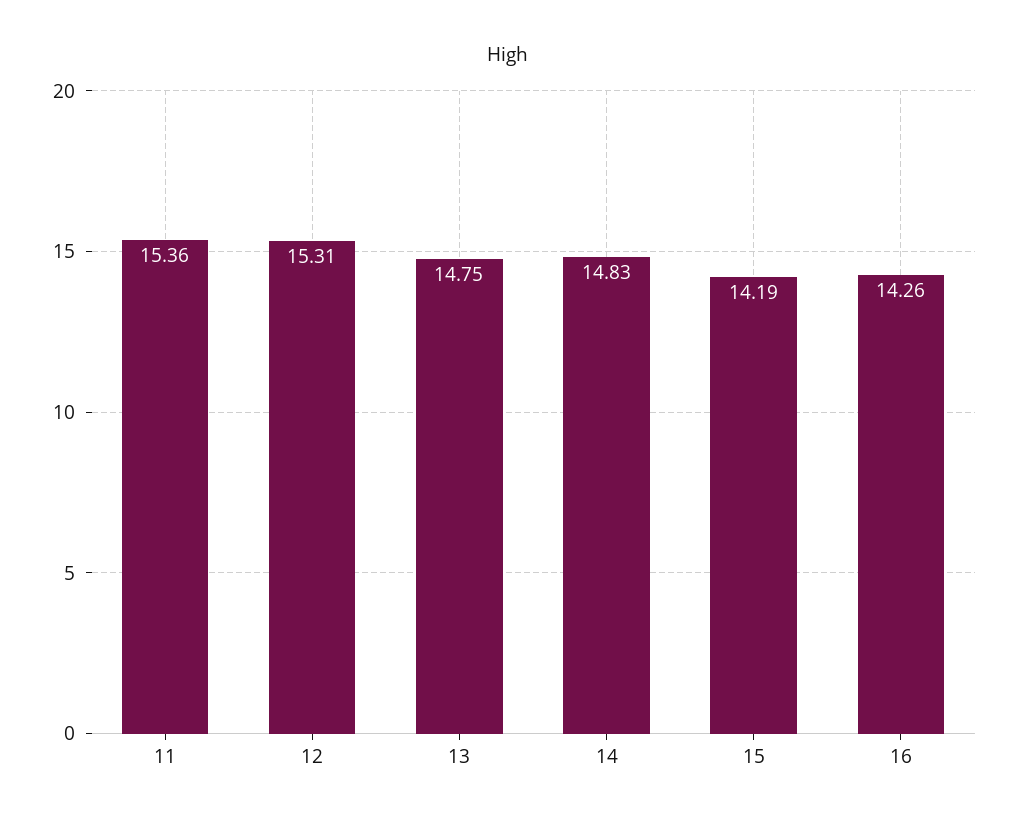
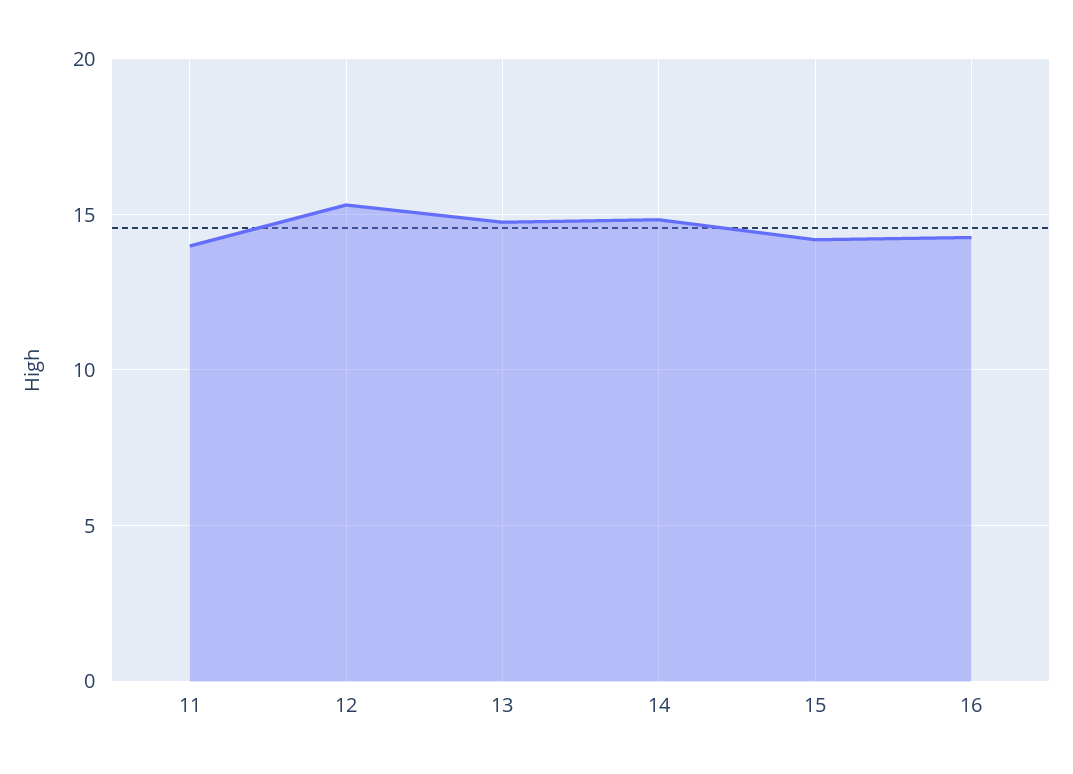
  {
-   "11": 15.36,
+   "11": 14,
    "12": 15.31,
    "13": 14.75,
    "14": 14.83,
    "15": 14.19,
    "16": 14.26
  }

